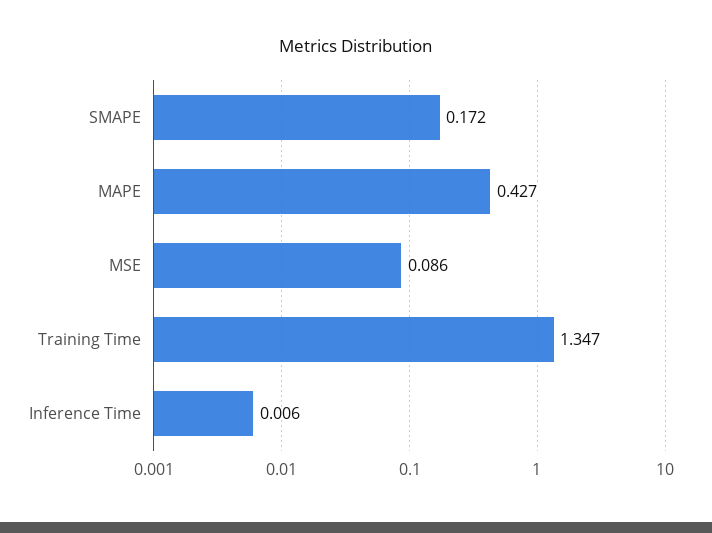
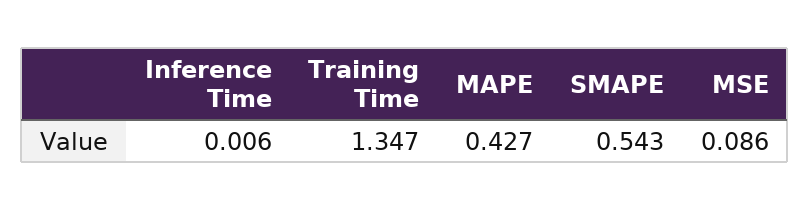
  {
-   "SMAPE": 0.172,
+   "SMAPE": 0.543,
    "MAPE": 0.427,
    "MSE": 0.086,
    "Training Time": 1.347,
    "Inference Time": 0.006
  }

